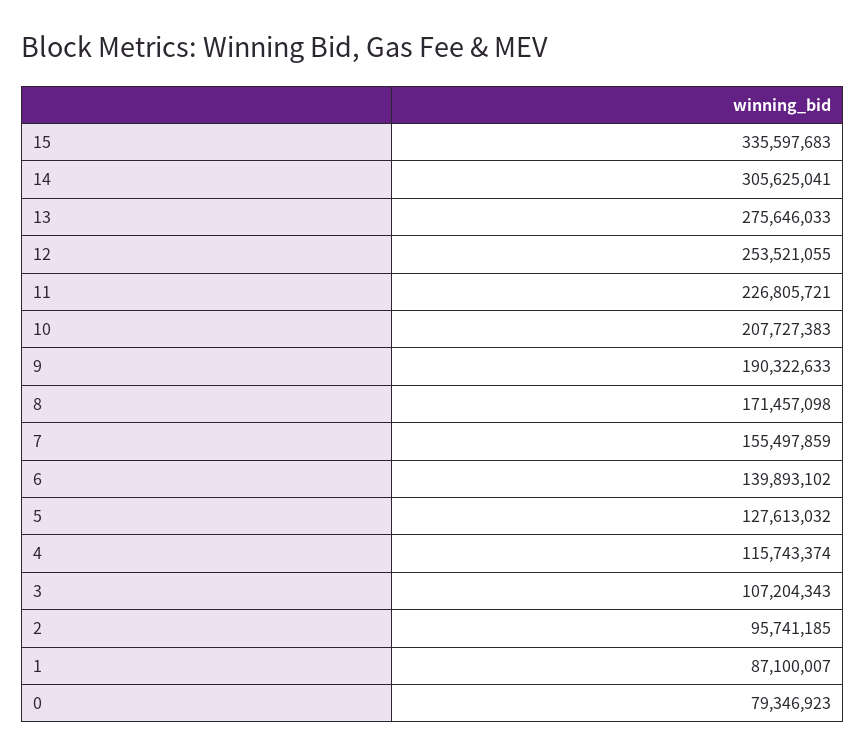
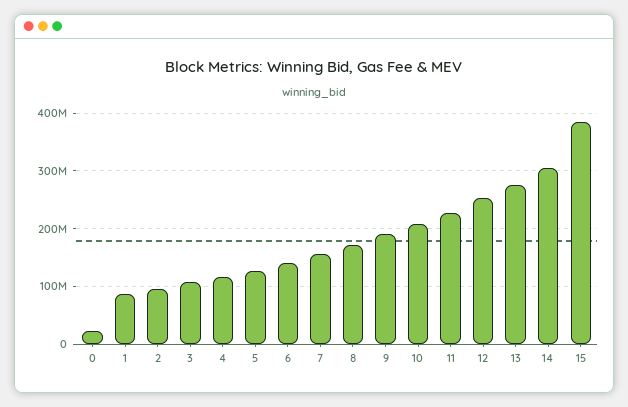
  {
-   "15": 335597683,
+   "15": 380000000,
    "14": 305625041,
    "13": 275646033,
    "12": 253521055,
    "11": 226805721,
    "10": 207727383,
    "9": 190322633,
    "8": 171457098,
    "7": 155497859,
    "6": 139893102,
    "5": 127613032,
    "4": 115743374,
    "3": 107204343,
    "2": 95741185,
    "1": 87100007,
-   "0": 79346923
+   "0": 20000000
  }

